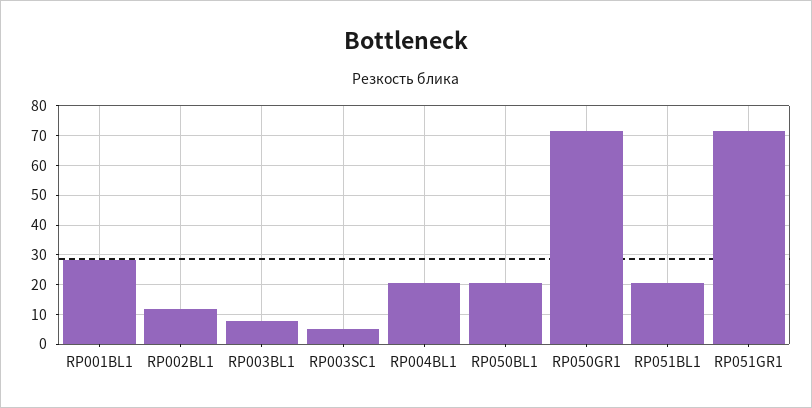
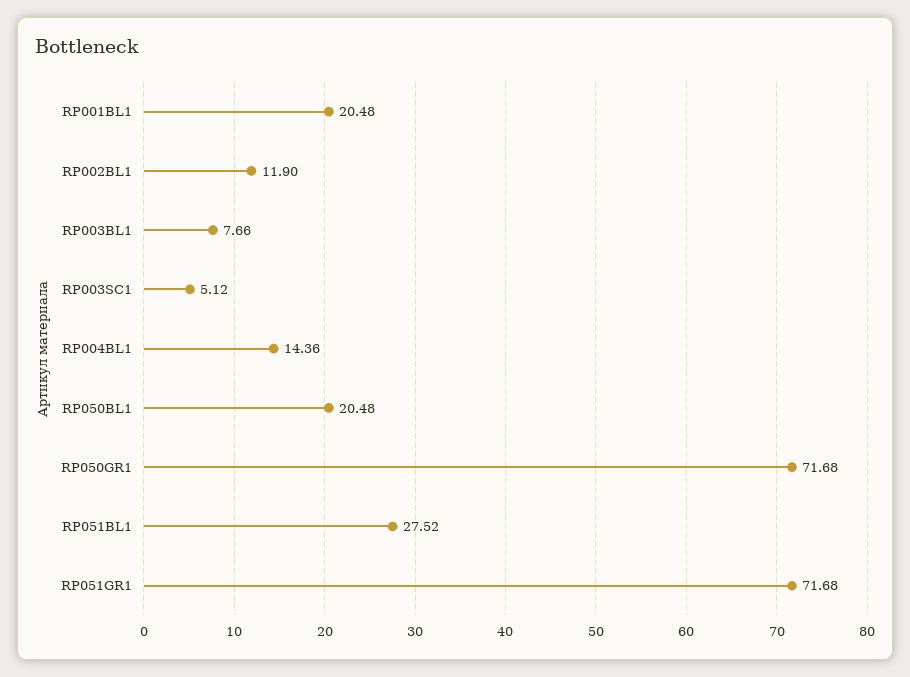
  {
-   "RP001BL1": 27.5,
+   "RP001BL1": 20.48,
    "RP002BL1": 11.9,
    "RP003BL1": 7.66,
    "RP003SC1": 5.12,
-   "RP004BL1": 20,
+   "RP004BL1": 14.36,
    "RP050BL1": 20.48,
    "RP050GR1": 71.68,
-   "RP051BL1": 20,
+   "RP051BL1": 27.52,
    "RP051GR1": 71.68
  }

